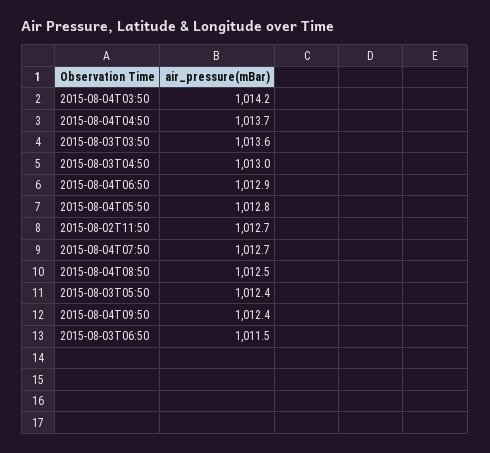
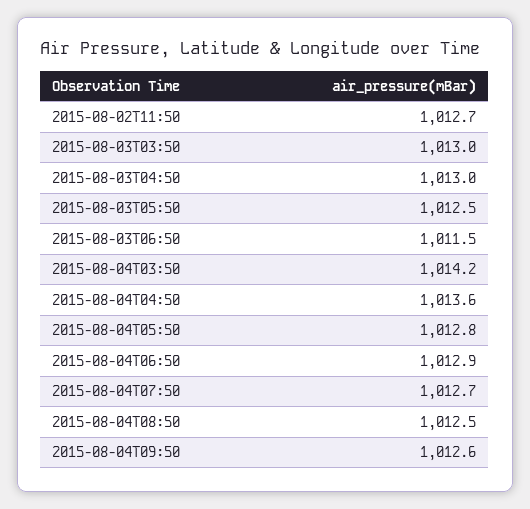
  {
    "2015-08-04T03:50": 1014.2,
-   "2015-08-04T04:50": 1013.7,
+   "2015-08-04T04:50": 1013.6,
-   "2015-08-03T03:50": 1013.6,
+   "2015-08-03T03:50": 1013,
    "2015-08-03T04:50": 1013,
    "2015-08-04T06:50": 1012.9,
    "2015-08-04T05:50": 1012.8,
    "2015-08-02T11:50": 1012.7,
    "2015-08-04T07:50": 1012.7,
    "2015-08-04T08:50": 1012.5,
-   "2015-08-03T05:50": 1012.4,
+   "2015-08-03T05:50": 1012.5,
-   "2015-08-04T09:50": 1012.4,
+   "2015-08-04T09:50": 1012.6,
    "2015-08-03T06:50": 1011.5
  }

